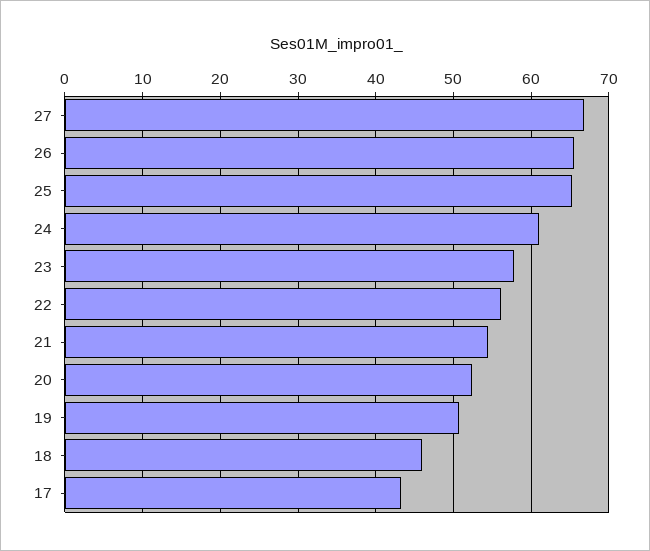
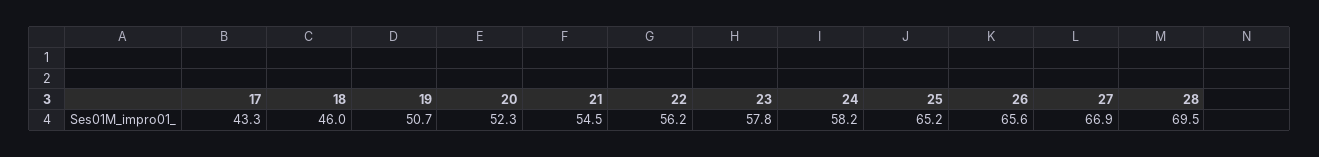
  {
    "27": 66.9,
    "26": 65.6,
    "25": 65.2,
-   "24": 61,
+   "24": 58.2,
    "23": 57.8,
    "22": 56.2,
    "21": 54.5,
    "20": 52.3,
    "19": 50.7,
    "18": 46,
-   "17": 43.3
+   "17": 43.3,
+   "28": 69.5
  }

